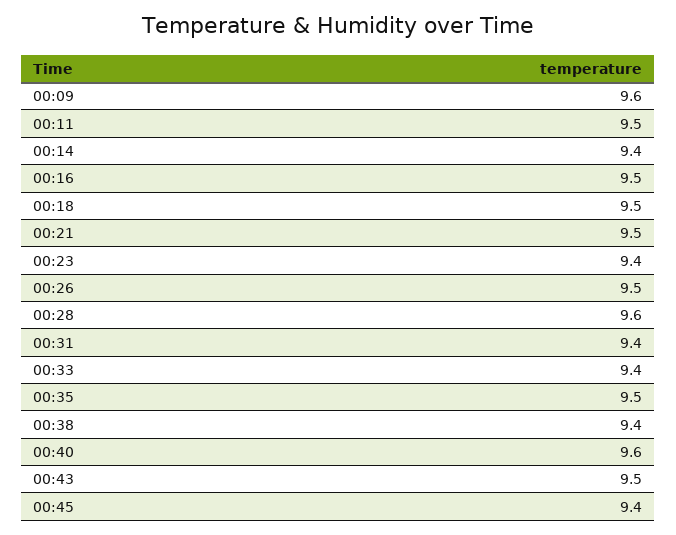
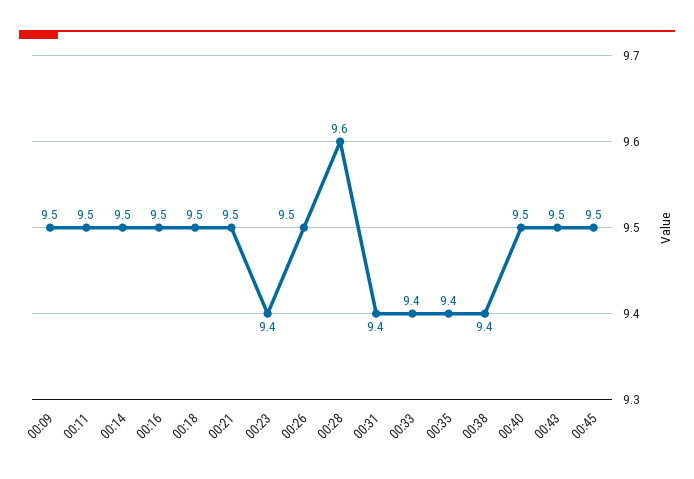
  {
-   "00:09": 9.6,
+   "00:09": 9.5,
    "00:11": 9.5,
-   "00:14": 9.4,
+   "00:14": 9.5,
    "00:16": 9.5,
    "00:18": 9.5,
    "00:21": 9.5,
    "00:23": 9.4,
    "00:26": 9.5,
    "00:28": 9.6,
    "00:31": 9.4,
    "00:33": 9.4,
-   "00:35": 9.5,
+   "00:35": 9.4,
    "00:38": 9.4,
-   "00:40": 9.6,
+   "00:40": 9.5,
    "00:43": 9.5,
-   "00:45": 9.4
+   "00:45": 9.5
  }

